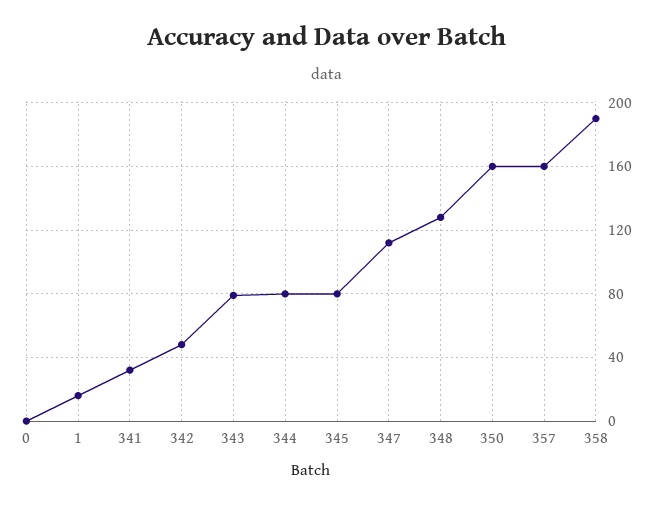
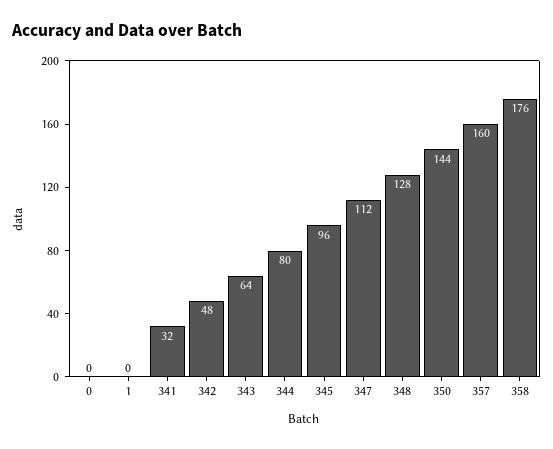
  {
    "0": 0,
-   "1": 15,
+   "1": 0,
    "341": 32,
    "342": 48,
-   "343": 80,
+   "343": 64,
    "344": 80,
-   "345": 80,
+   "345": 96,
    "347": 112,
    "348": 128,
-   "350": 160,
+   "350": 144,
    "357": 160,
-   "358": 190
+   "358": 176
  }

